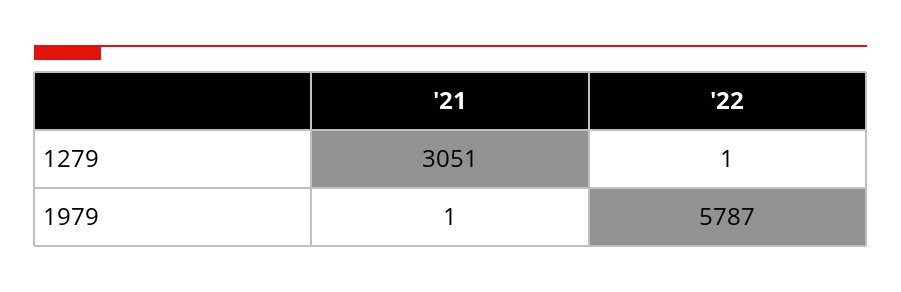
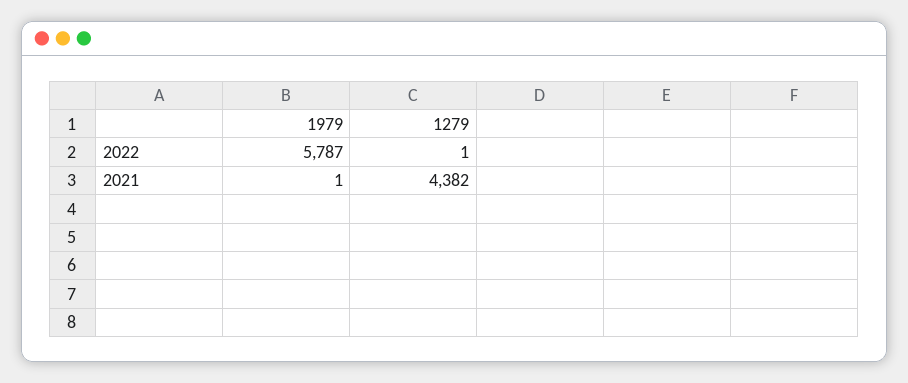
  {
    "'21": {
-     "1279": 3051,
+     "1279": 4382,
      "1979": 1
    },
    "'22": {
      "1279": 1,
      "1979": 5787
    }
  }

